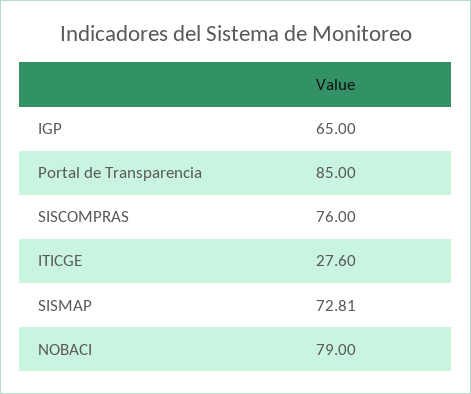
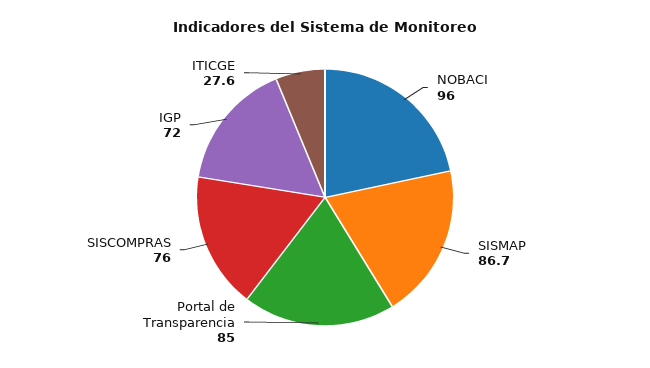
  {
-   "IGP": 65,
+   "IGP": 72,
    "Portal de Transparencia": 85,
    "SISCOMPRAS": 76,
    "ITICGE": 27.6,
-   "SISMAP": 72.81,
+   "SISMAP": 86.7,
-   "NOBACI": 79
+   "NOBACI": 96
  }

